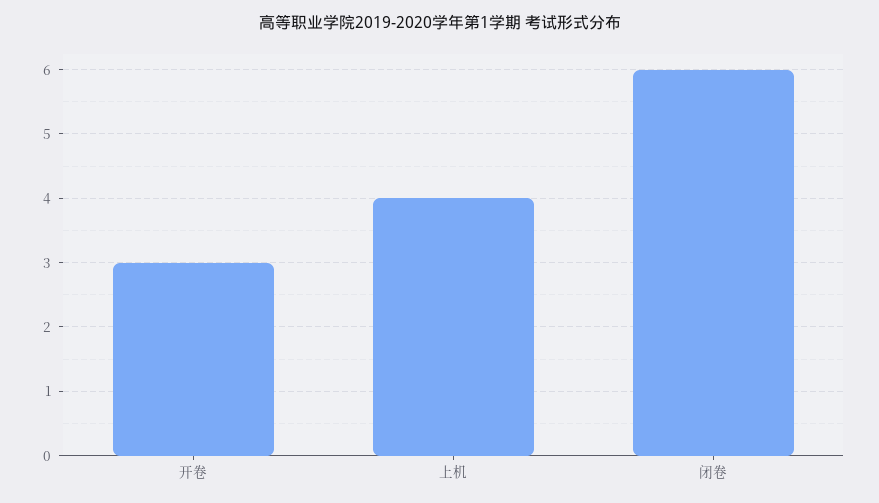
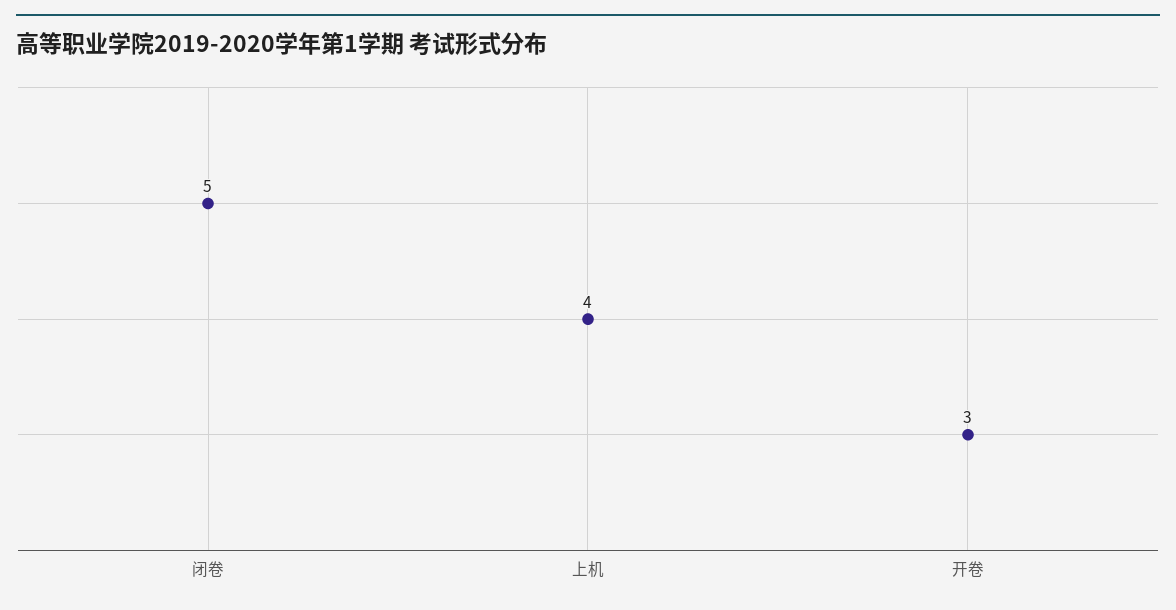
  {
    "开卷": 3,
    "上机": 4,
-   "闭卷": 6
+   "闭卷": 5
  }

